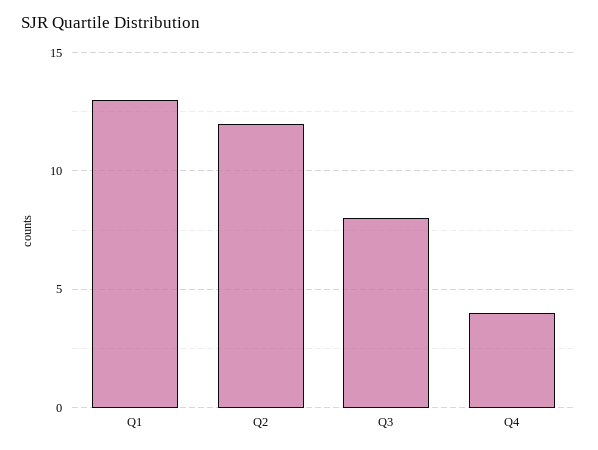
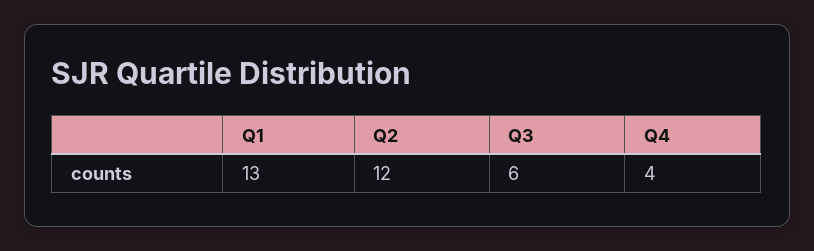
  {
    "Q1": 13,
    "Q2": 12,
-   "Q3": 8,
+   "Q3": 6,
    "Q4": 4
  }

